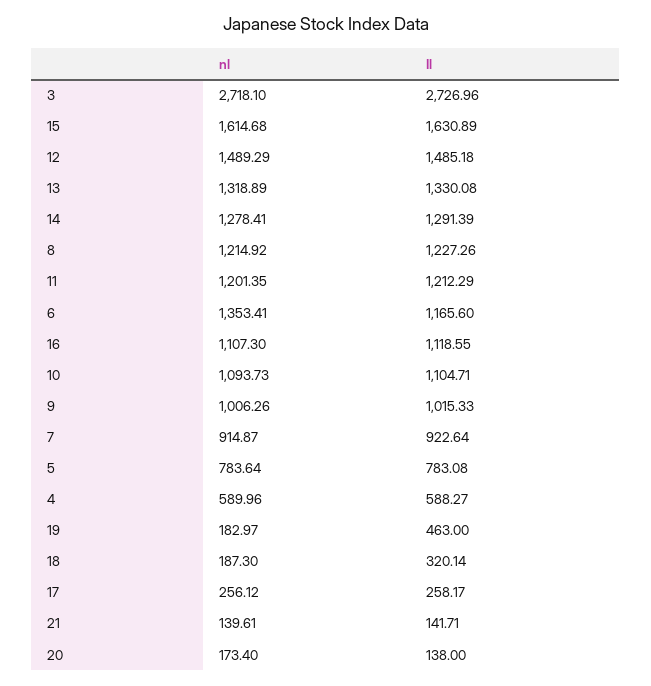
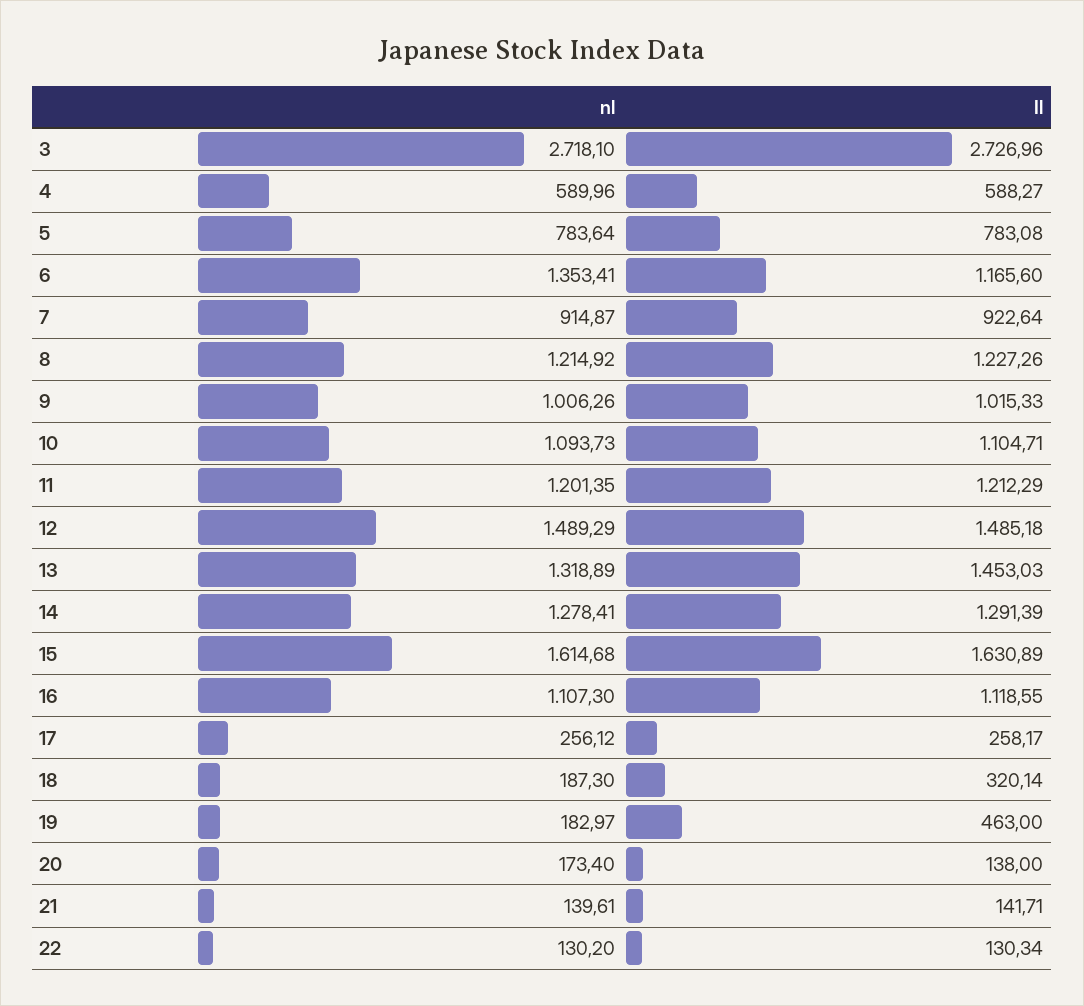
  {
    "nl": {
      "3": 2718.1,
      "15": 1614.68,
      "12": 1489.29,
      "13": 1318.89,
      "14": 1278.41,
      "8": 1214.92,
      "11": 1201.35,
      "6": 1353.41,
      "16": 1107.3,
      "10": 1093.73,
      "9": 1006.26,
      "7": 914.87,
      "5": 783.64,
      "4": 589.96,
      "19": 182.97,
      "18": 187.3,
      "17": 256.12,
      "21": 139.61,
-     "20": 173.4
+     "20": 173.4,
+     "22": 130.2
    },
    "Il": {
      "3": 2726.96,
      "15": 1630.89,
      "12": 1485.18,
-     "13": 1330.08,
+     "13": 1453.03,
      "14": 1291.39,
      "8": 1227.26,
      "11": 1212.29,
      "6": 1165.6,
      "16": 1118.55,
      "10": 1104.71,
      "9": 1015.33,
      "7": 922.64,
      "5": 783.08,
      "4": 588.27,
      "19": 463,
      "18": 320.14,
      "17": 258.17,
      "21": 141.71,
-     "20": 138
+     "20": 138,
+     "22": 130.34
    }
  }

